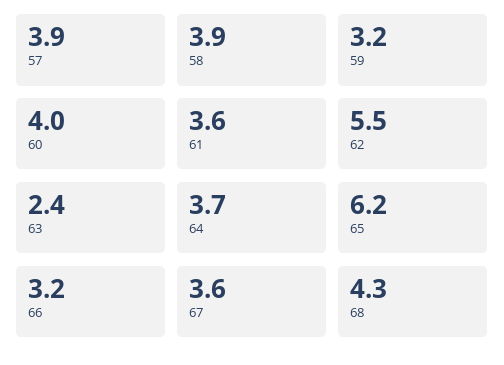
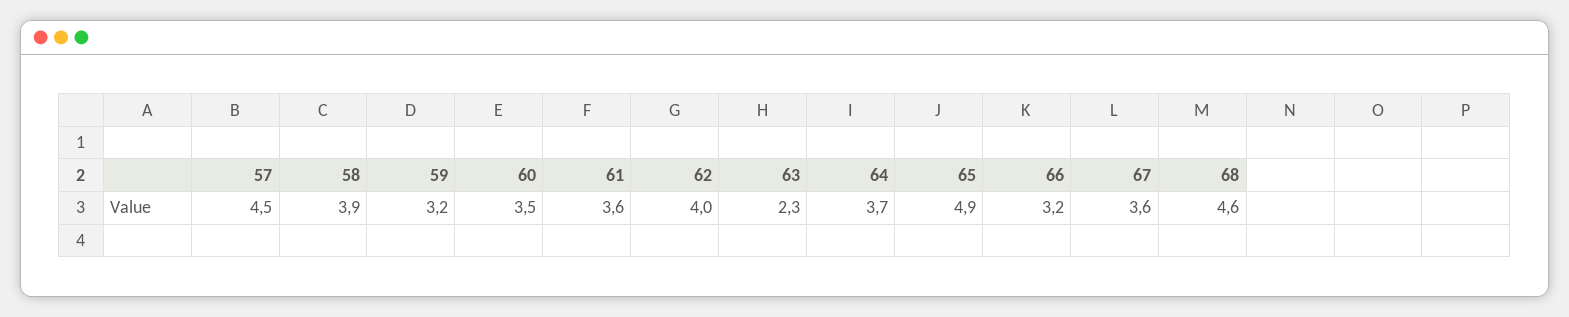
  {
-   "57": 3.9,
+   "57": 4.5,
    "58": 3.9,
    "59": 3.2,
-   "60": 4,
+   "60": 3.5,
    "61": 3.6,
-   "62": 5.5,
+   "62": 4,
-   "63": 2.4,
+   "63": 2.3,
    "64": 3.7,
-   "65": 6.2,
+   "65": 4.9,
    "66": 3.2,
    "67": 3.6,
-   "68": 4.3
+   "68": 4.6
  }

